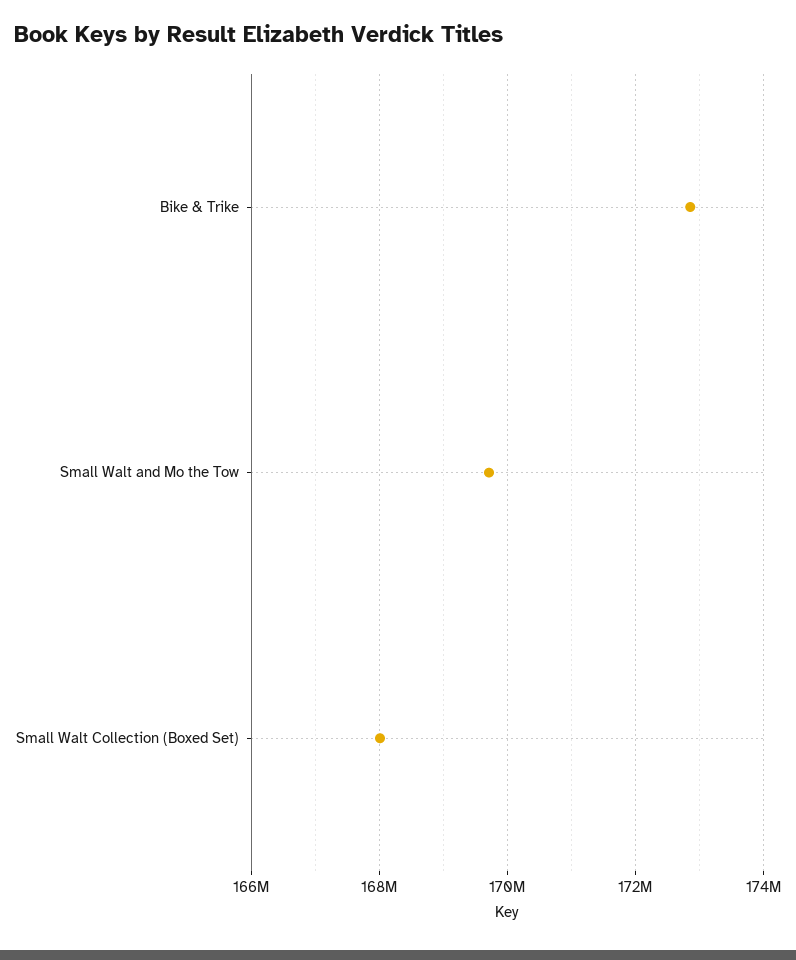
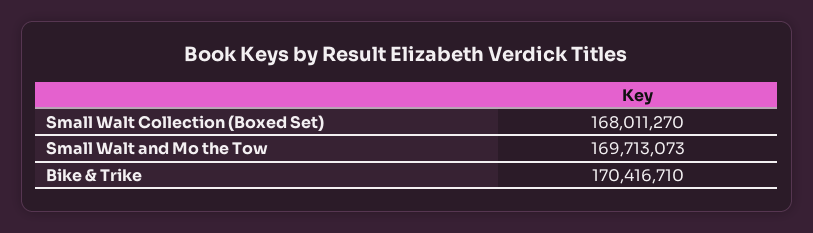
  {
-   "Bike & Trike": 172800000,
+   "Bike & Trike": 170416710,
    "Small Walt and Mo the Tow": 169713073,
    "Small Walt Collection (Boxed Set)": 168011270
  }

